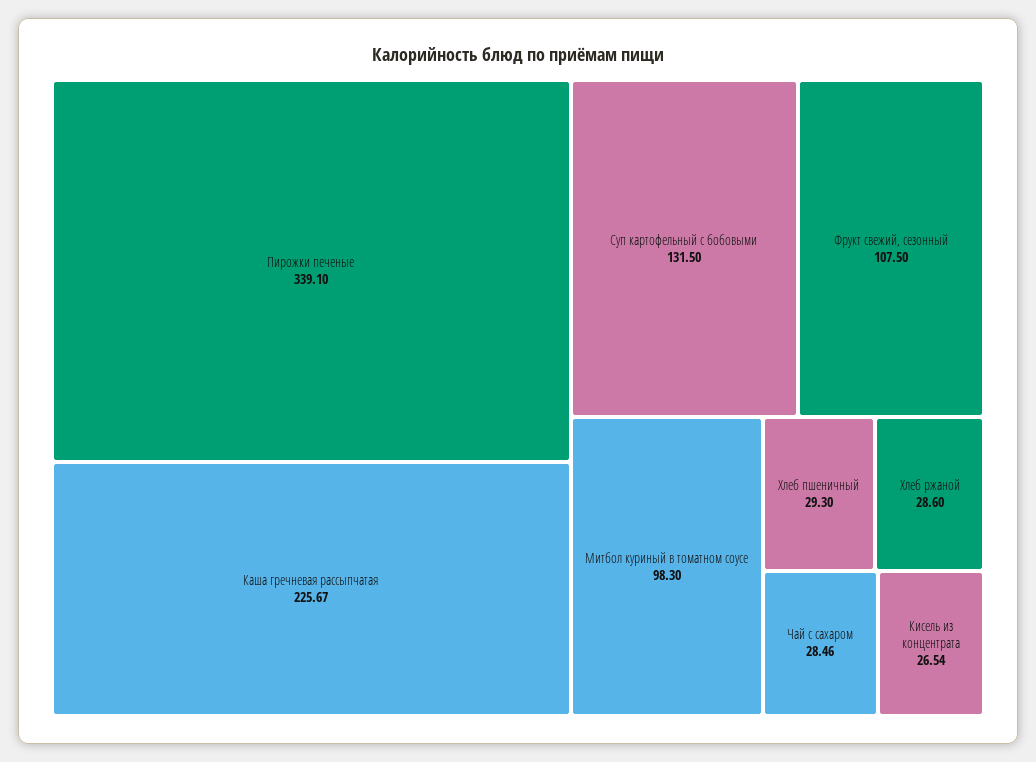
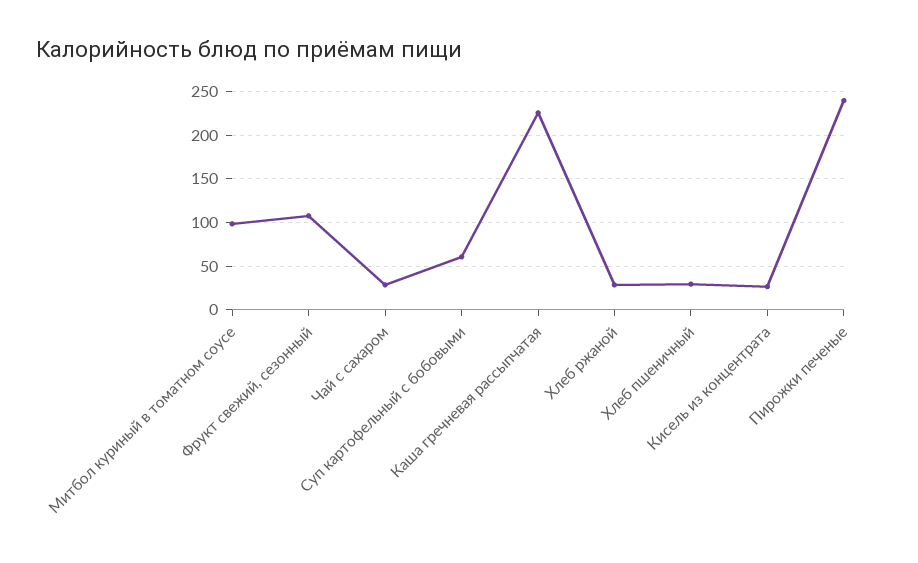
  {
-   "Пирожки печеные": 339.1,
+   "Пирожки печеные": 240,
    "Каша гречневая рассыпчатая": 225.67,
-   "Суп картофельный с бобовыми": 131.5,
+   "Суп картофельный с бобовыми": 60,
    "Фрукт свежий, сезонный": 107.5,
    "Митбол куриный в томатном соусе": 98.3,
    "Хлеб пшеничный": 29.3,
    "Хлеб ржаной": 28.6,
    "Чай с сахаром": 28.46,
    "Кисель из концентрата": 26.54
  }

